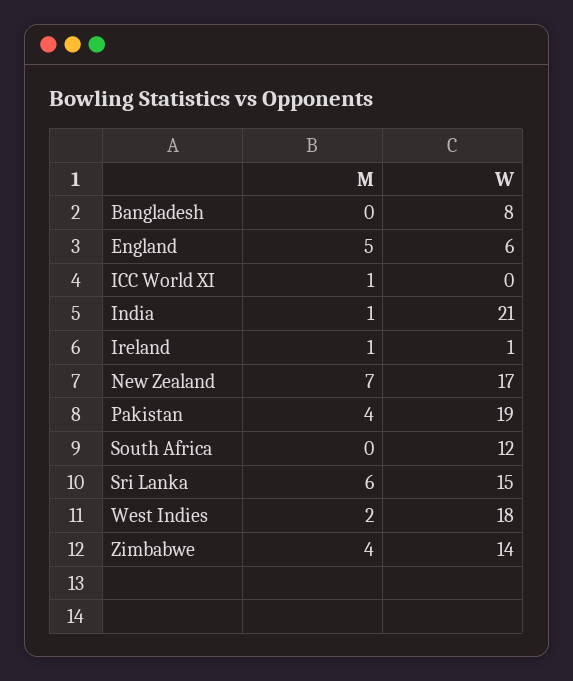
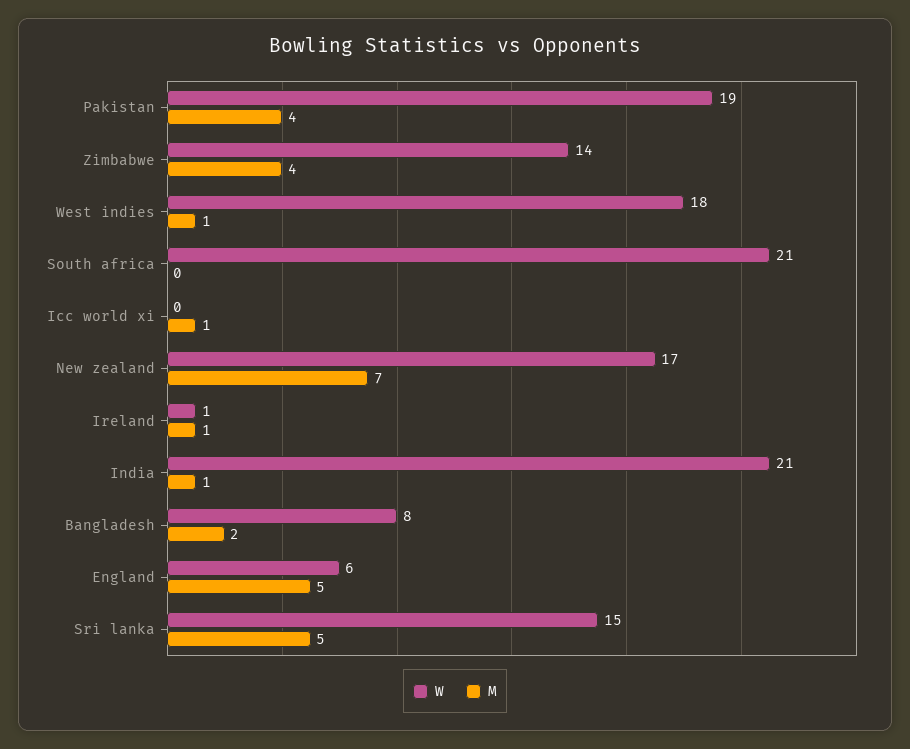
  {
    "M": {
-     "Bangladesh": 0,
+     "Bangladesh": 2,
      "England": 5,
      "ICC World XI": 1,
      "India": 1,
      "Ireland": 1,
      "New Zealand": 7,
      "Pakistan": 4,
      "South Africa": 0,
-     "Sri Lanka": 6,
+     "Sri Lanka": 5,
-     "West Indies": 2,
+     "West Indies": 1,
      "Zimbabwe": 4
    },
    "W": {
      "Bangladesh": 8,
      "England": 6,
      "ICC World XI": 0,
      "India": 21,
      "Ireland": 1,
      "New Zealand": 17,
      "Pakistan": 19,
-     "South Africa": 12,
+     "South Africa": 21,
      "Sri Lanka": 15,
      "West Indies": 18,
      "Zimbabwe": 14
    }
  }

